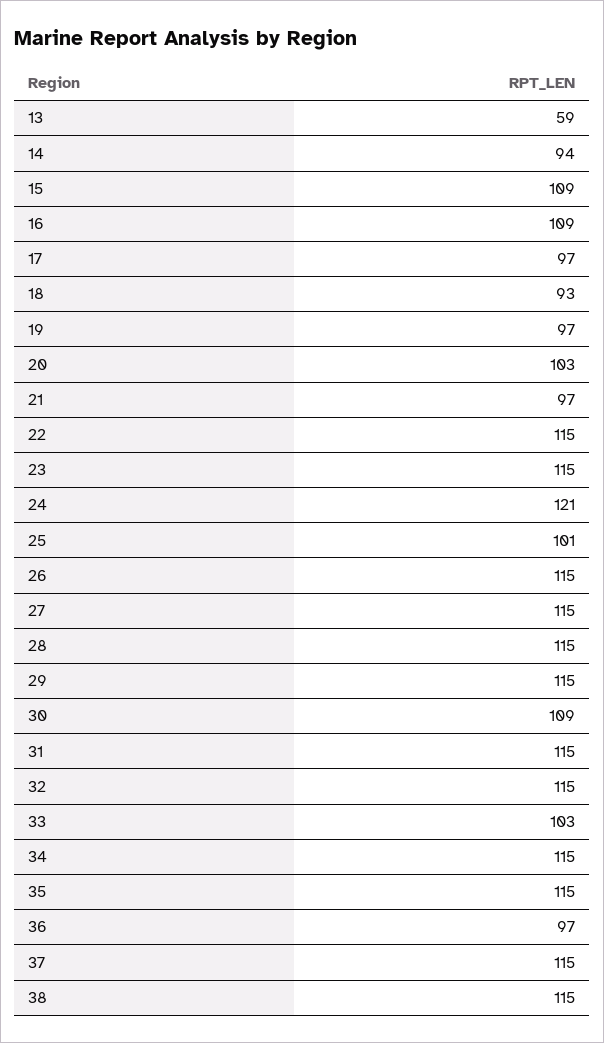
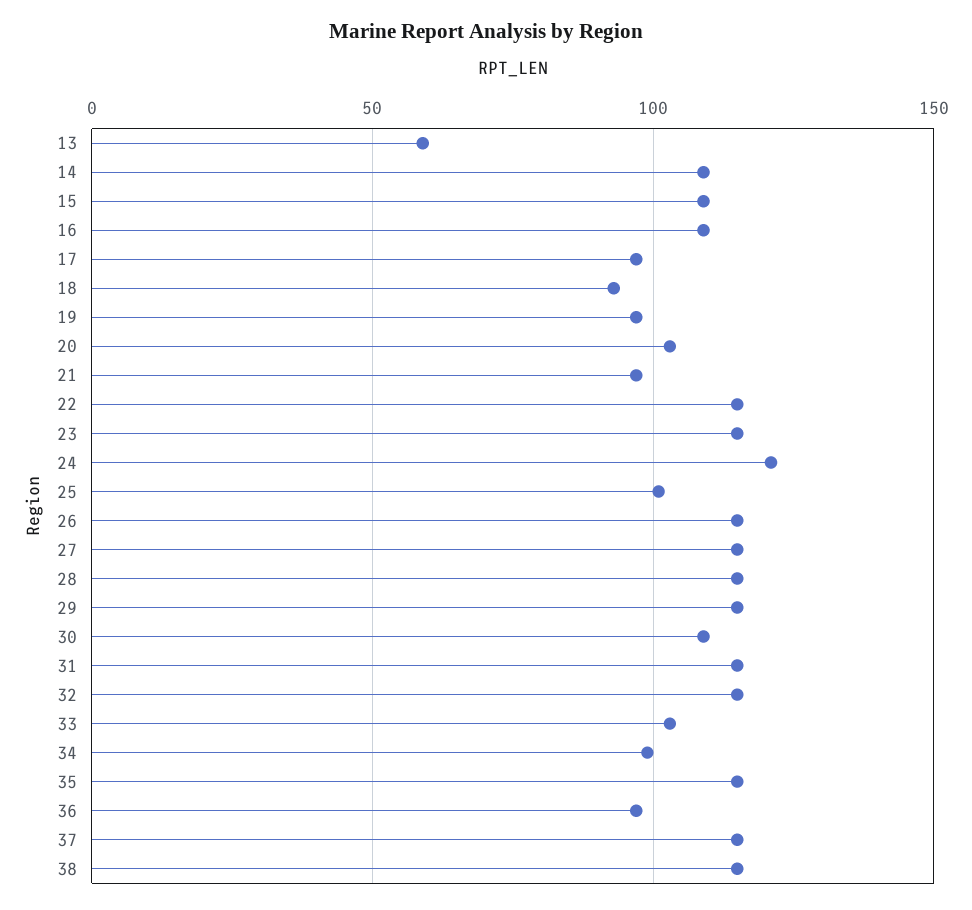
  {
    "13": 59,
-   "14": 94,
+   "14": 110,
    "15": 109,
    "16": 109,
    "17": 97,
    "18": 93,
    "19": 97,
    "20": 103,
    "21": 97,
    "22": 115,
    "23": 115,
    "24": 121,
    "25": 101,
    "26": 115,
    "27": 115,
    "28": 115,
    "29": 115,
    "30": 109,
    "31": 115,
    "32": 115,
    "33": 103,
-   "34": 115,
+   "34": 100,
    "35": 115,
    "36": 97,
    "37": 115,
    "38": 115
  }

